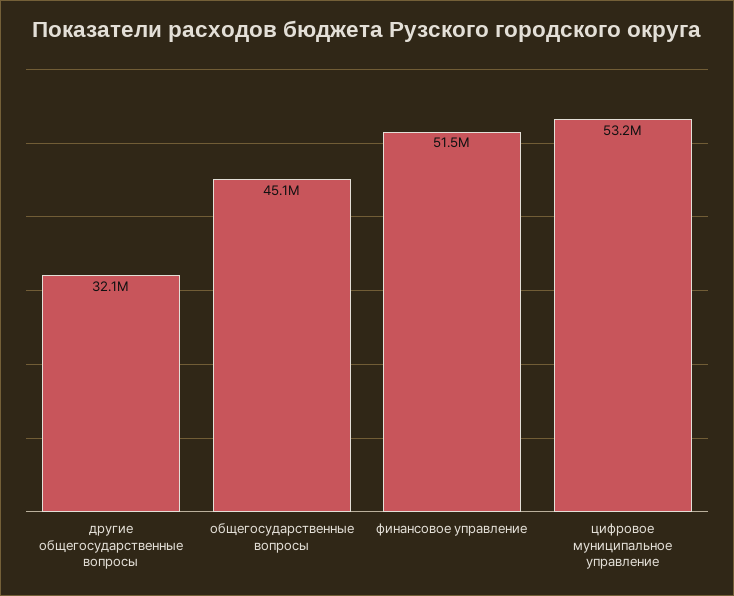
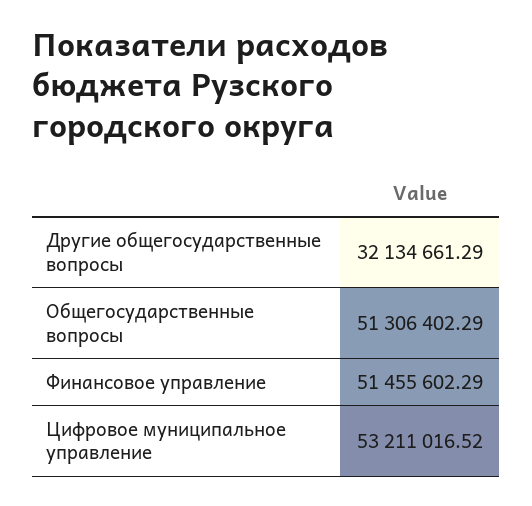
  {
    "другие общегосударственные вопросы": 32134661.29,
-   "общегосударственные вопросы": 45100000,
+   "общегосударственные вопросы": 51306402.29,
    "финансовое управление": 51455602.29,
    "цифровое муниципальное управление": 53211016.52
  }

